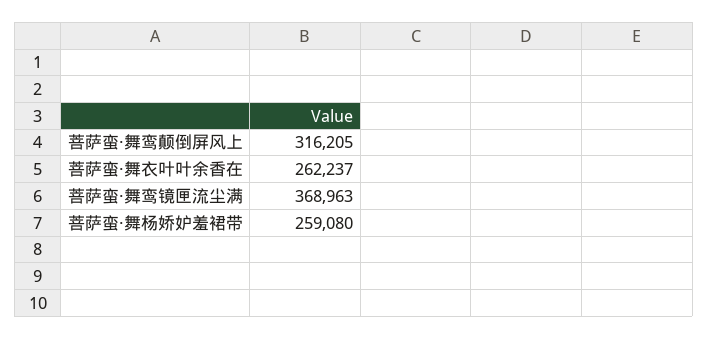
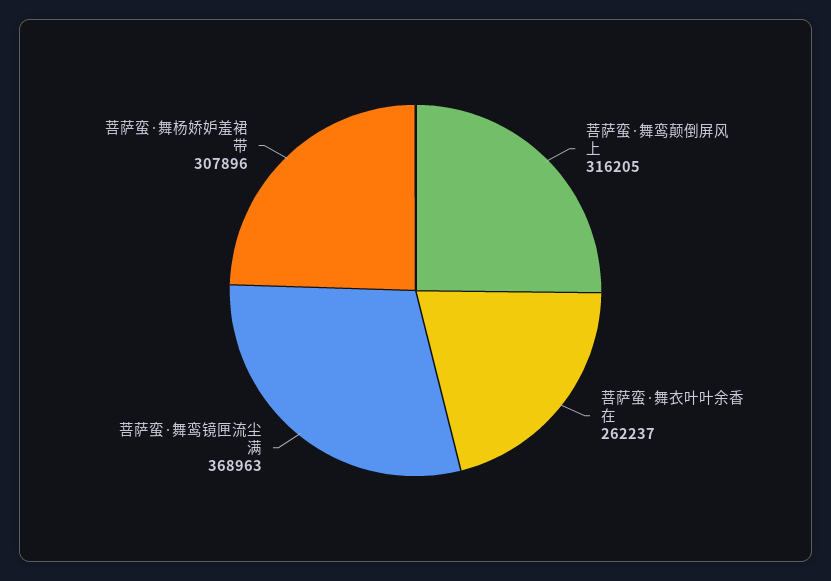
  {
    "菩萨蛮·舞鸾颠倒屏风上": 316205,
    "菩萨蛮·舞衣叶叶余香在": 262237,
    "菩萨蛮·舞鸾镜匣流尘满": 368963,
-   "菩萨蛮·舞杨娇妒羞裙带": 259080
+   "菩萨蛮·舞杨娇妒羞裙带": 307896
  }

